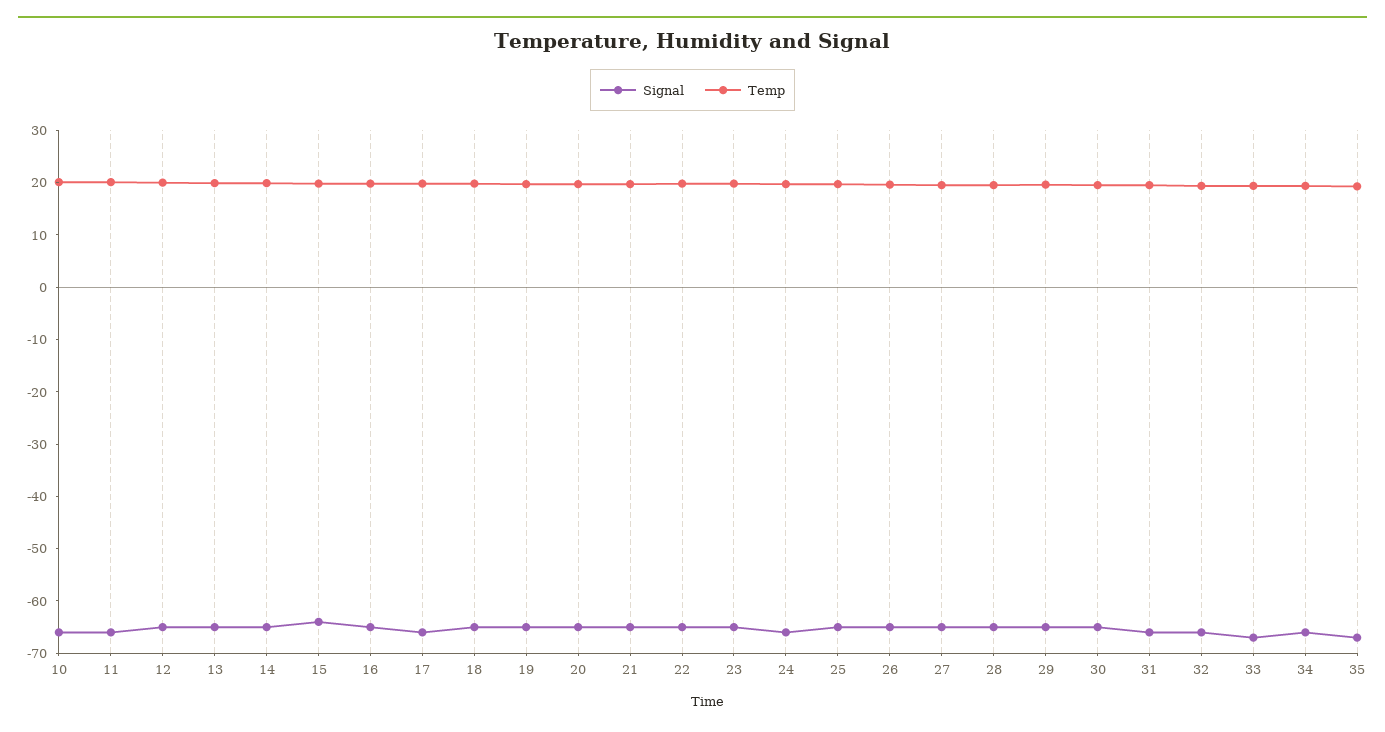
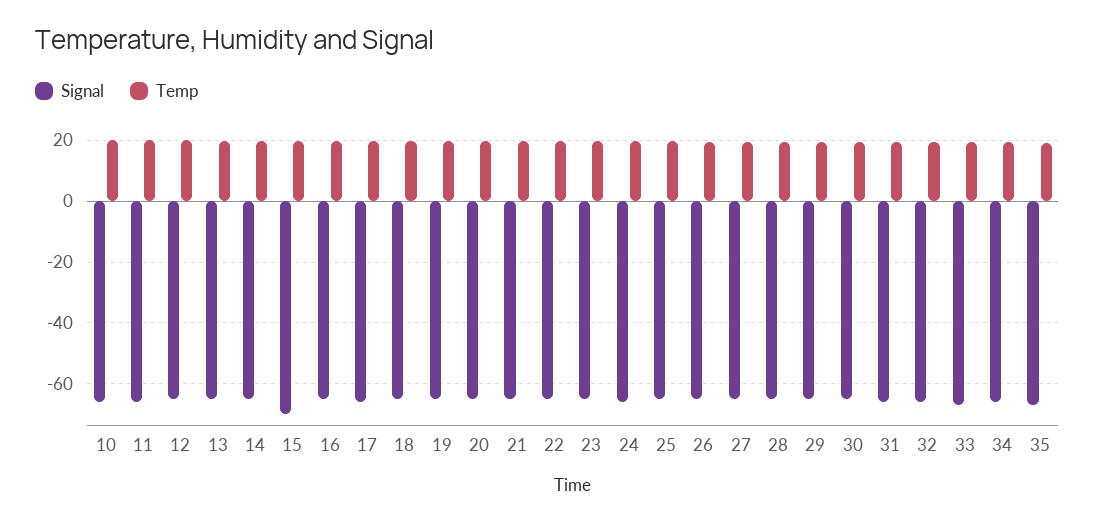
  {
    "Signal": {
      "10": -66,
      "11": -66,
      "12": -66,
      "13": -66,
      "14": -66,
-     "15": -64,
+     "15": -70,
      "16": -66,
      "17": -66,
      "18": -66,
      "19": -66,
      "20": -66,
      "21": -66,
      "22": -66,
      "23": -66,
      "24": -66,
      "25": -66,
      "26": -66,
      "27": -66,
      "28": -66,
      "29": -66,
      "30": -66,
      "31": -66,
      "32": -66,
      "33": -68,
      "34": -66,
      "35": -68
    },
    "Temp": {
      "10": 20,
      "11": 20,
      "12": 20,
      "13": 20,
      "14": 20,
      "15": 20,
      "16": 20,
      "17": 20,
      "18": 20,
      "19": 20,
      "20": 20,
      "21": 20,
      "22": 20,
      "23": 20,
      "24": 20,
      "25": 20,
      "26": 20,
      "27": 20,
      "28": 20,
      "29": 20,
      "30": 20,
      "31": 20,
      "32": 20,
      "33": 20,
      "34": 20,
      "35": 20
    }
  }

